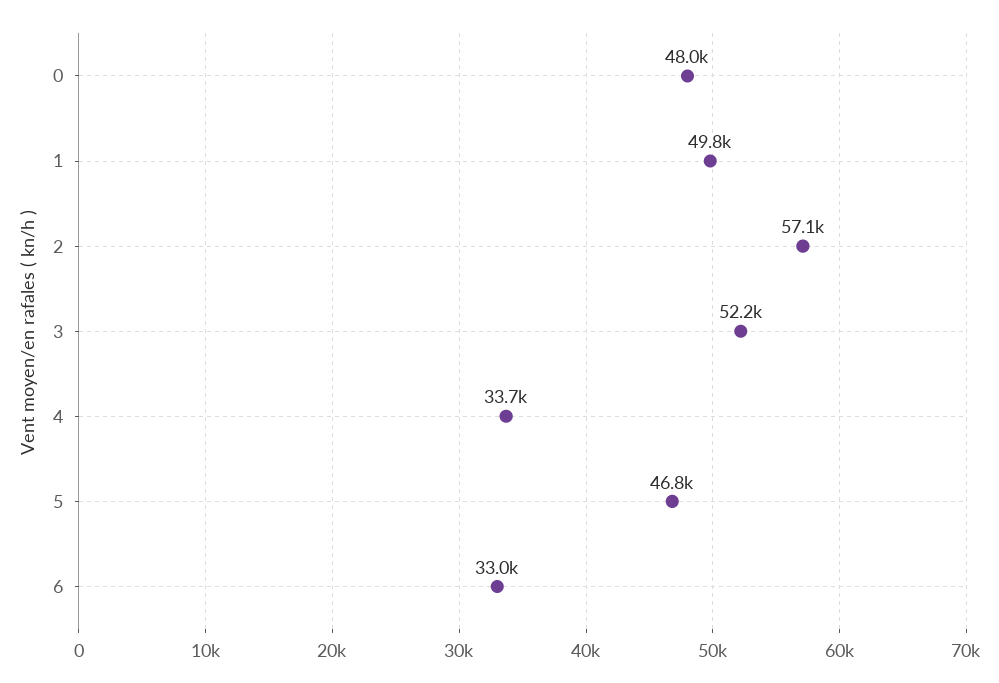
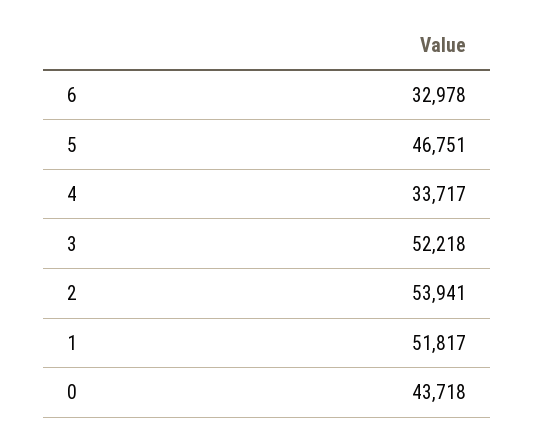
  {
-   "0": 48000,
+   "0": 43718,
-   "1": 49800,
+   "1": 51817,
-   "2": 57100,
+   "2": 53941,
    "3": 52218,
    "4": 33717,
    "5": 46751,
    "6": 32978
  }

